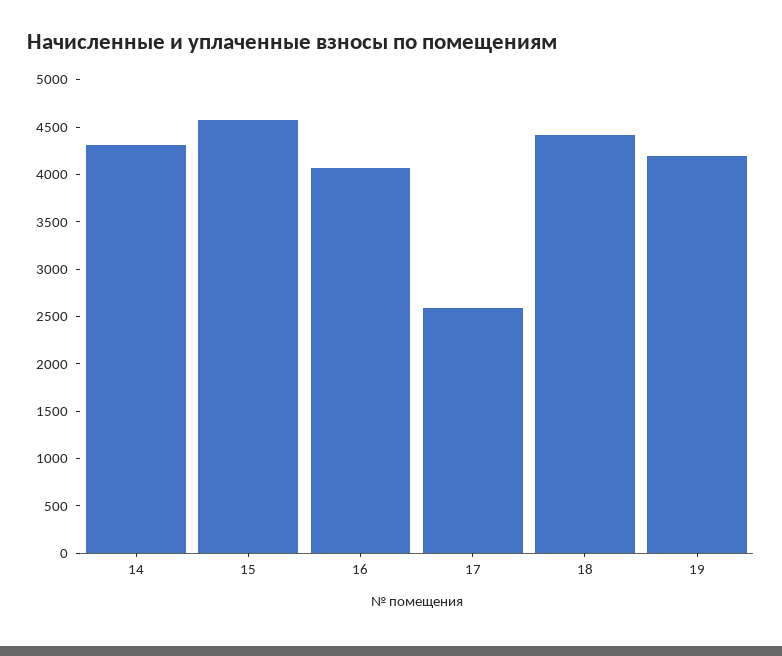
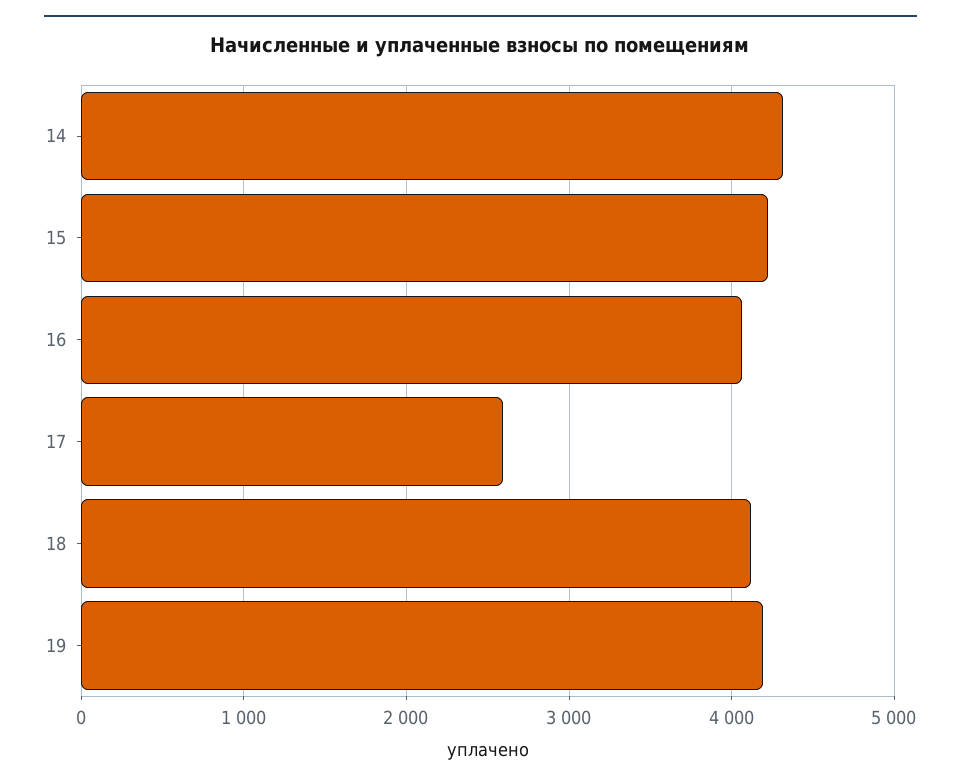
  {
    "14": 4300,
-   "15": 4600,
+   "15": 4200,
    "16": 4100,
    "17": 2600,
-   "18": 4400,
+   "18": 4100,
    "19": 4200
  }

